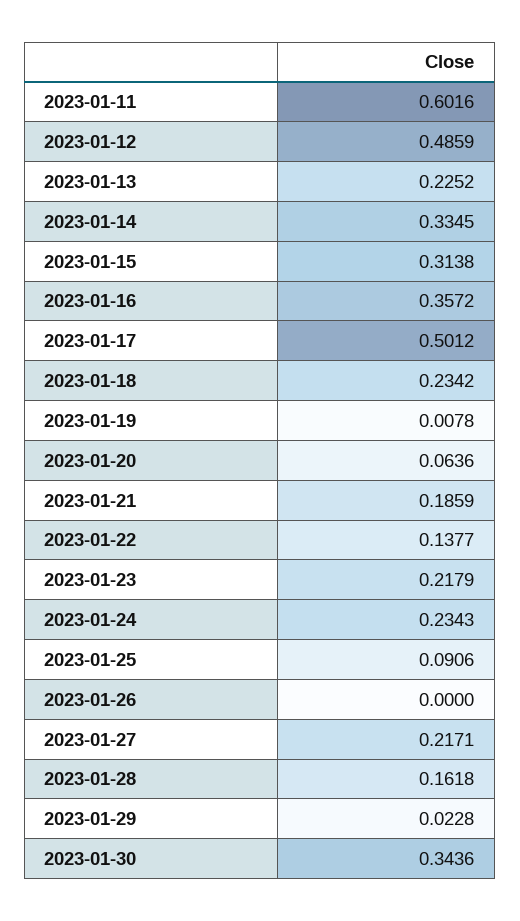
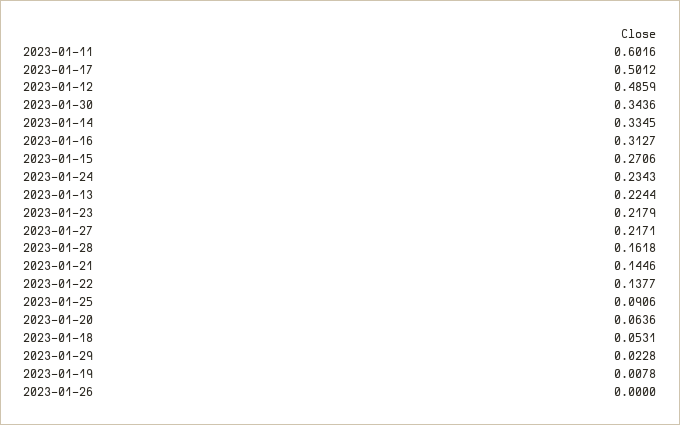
  {
    "2023-01-11": 0.6016,
    "2023-01-12": 0.4859,
-   "2023-01-13": 0.2252,
+   "2023-01-13": 0.2244,
    "2023-01-14": 0.3345,
-   "2023-01-15": 0.3138,
+   "2023-01-15": 0.2706,
-   "2023-01-16": 0.3572,
+   "2023-01-16": 0.3127,
    "2023-01-17": 0.5012,
-   "2023-01-18": 0.2342,
+   "2023-01-18": 0.0531,
    "2023-01-19": 0.0078,
    "2023-01-20": 0.0636,
-   "2023-01-21": 0.1859,
+   "2023-01-21": 0.1446,
    "2023-01-22": 0.1377,
    "2023-01-23": 0.2179,
    "2023-01-24": 0.2343,
    "2023-01-25": 0.0906,
    "2023-01-26": 0,
    "2023-01-27": 0.2171,
    "2023-01-28": 0.1618,
    "2023-01-29": 0.0228,
    "2023-01-30": 0.3436
  }

